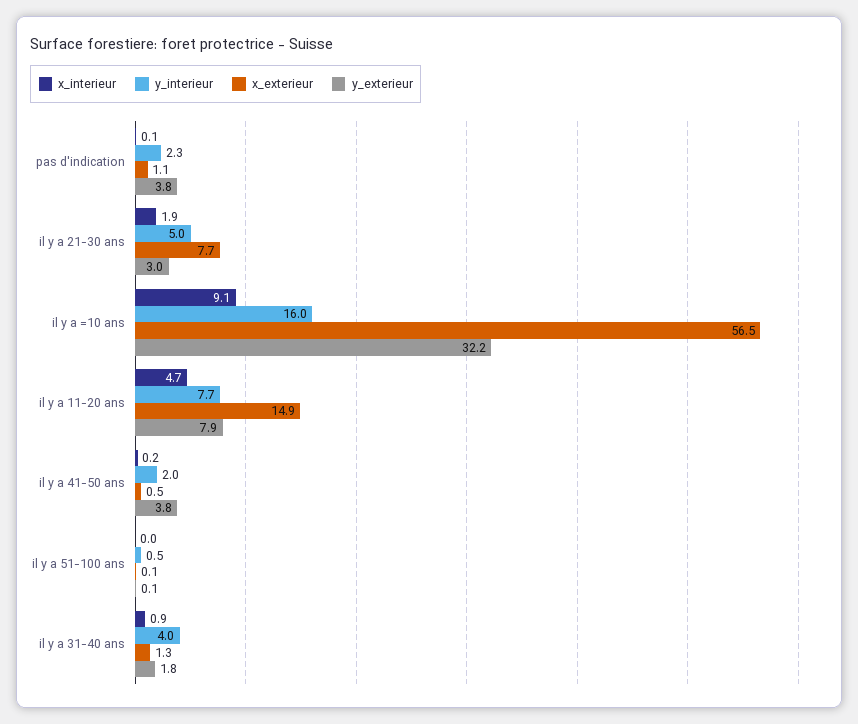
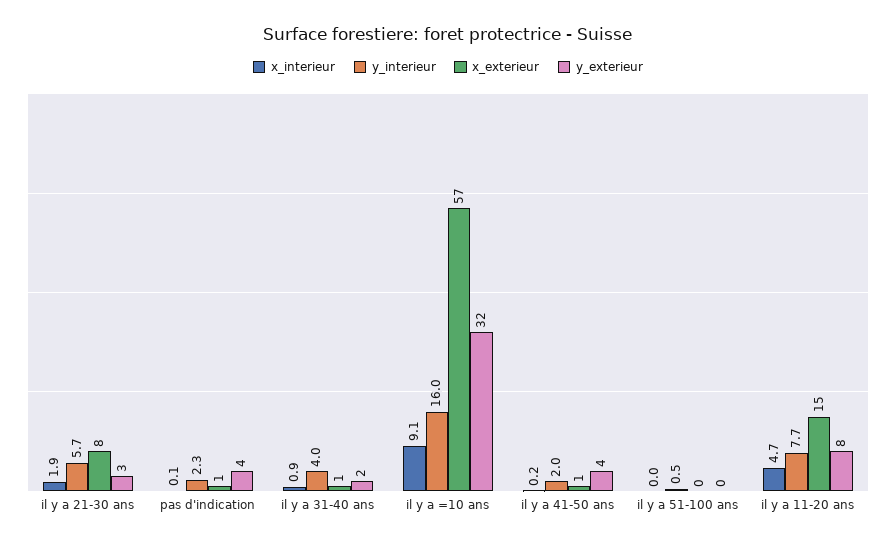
  {
    "x_interieur": {
      "pas d'indication": 0.1,
      "il y a 21-30 ans": 1.9,
      "il y a =10 ans": 9.1,
      "il y a 11-20 ans": 4.7,
      "il y a 41-50 ans": 0.2,
      "il y a 51-100 ans": 0,
      "il y a 31-40 ans": 0.9
    },
    "y_interieur": {
      "pas d'indication": 2.3,
-     "il y a 21-30 ans": 5,
+     "il y a 21-30 ans": 5.7,
      "il y a =10 ans": 16,
      "il y a 11-20 ans": 7.7,
      "il y a 41-50 ans": 2,
      "il y a 51-100 ans": 0.5,
      "il y a 31-40 ans": 4
    },
    "x_exterieur": {
      "pas d'indication": 1.1,
      "il y a 21-30 ans": 7.7,
      "il y a =10 ans": 56.5,
      "il y a 11-20 ans": 14.9,
      "il y a 41-50 ans": 0.5,
      "il y a 51-100 ans": 0.1,
      "il y a 31-40 ans": 1.3
    },
    "y_exterieur": {
      "pas d'indication": 3.8,
      "il y a 21-30 ans": 3,
      "il y a =10 ans": 32.2,
      "il y a 11-20 ans": 7.9,
      "il y a 41-50 ans": 3.8,
      "il y a 51-100 ans": 0.1,
      "il y a 31-40 ans": 1.8
    }
  }

